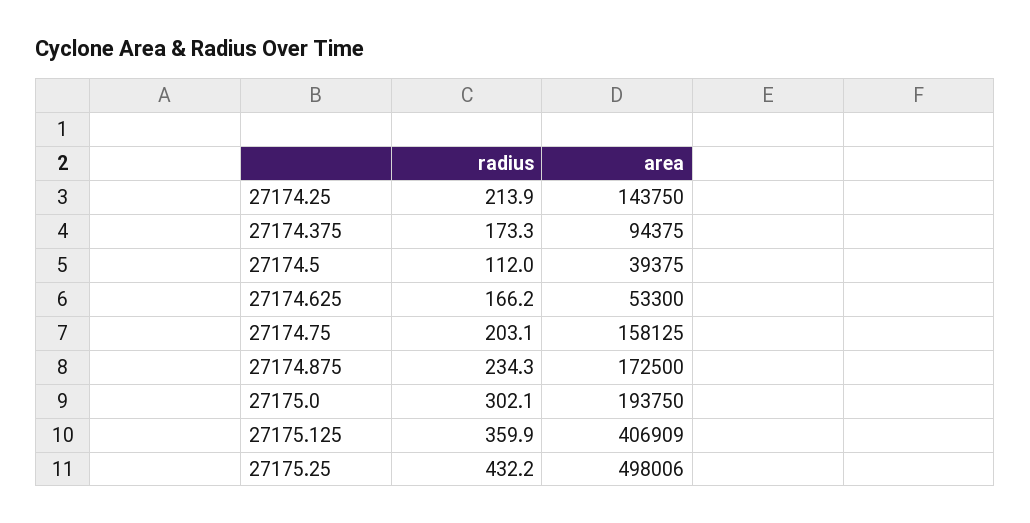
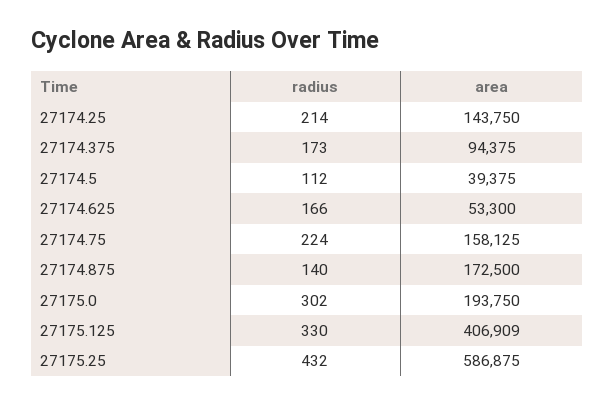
  {
    "radius": {
      "27174.25": 213.9,
      "27174.375": 173.3,
      "27174.5": 112,
      "27174.625": 166.2,
-     "27174.75": 203.1,
+     "27174.75": 224,
-     "27174.875": 234.3,
+     "27174.875": 140,
      "27175.0": 302.1,
-     "27175.125": 359.9,
+     "27175.125": 330,
      "27175.25": 432.2
    },
    "area": {
      "27174.25": 143750,
      "27174.375": 94375,
      "27174.5": 39375,
      "27174.625": 53300,
      "27174.75": 158125,
      "27174.875": 172500,
      "27175.0": 193750,
      "27175.125": 406909,
-     "27175.25": 498006
+     "27175.25": 586875
    }
  }

